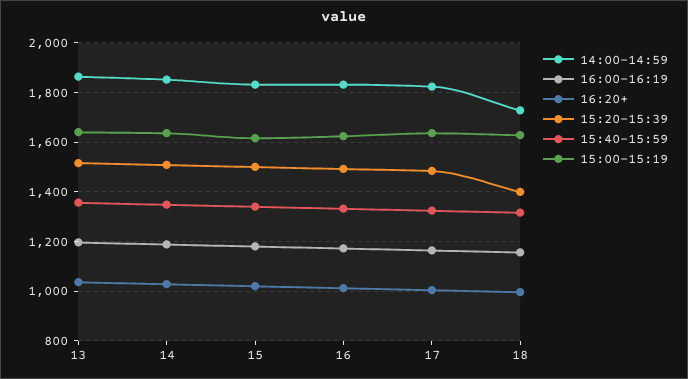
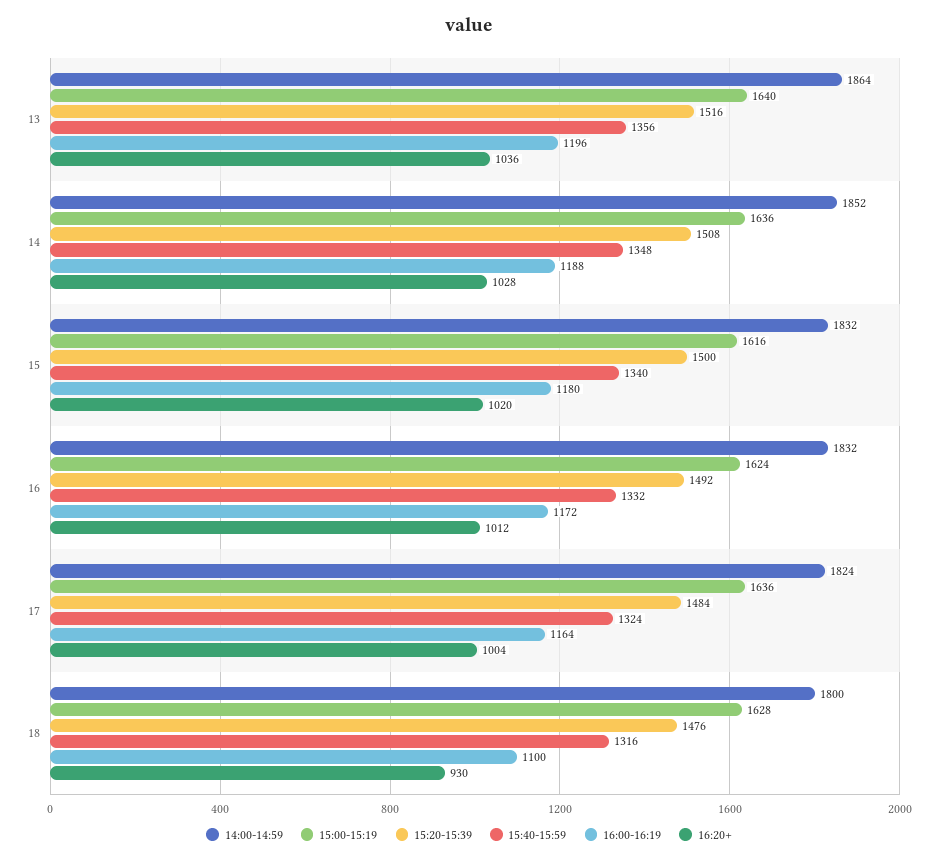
  {
    "14:00-14:59": {
      "13": 1864,
      "14": 1852,
      "15": 1832,
      "16": 1832,
      "17": 1824,
-     "18": 1725
+     "18": 1800
    },
    "16:00-16:19": {
      "13": 1196,
      "14": 1188,
      "15": 1180,
      "16": 1172,
      "17": 1164,
-     "18": 1150
+     "18": 1100
    },
    "16:20+": {
      "13": 1036,
      "14": 1028,
      "15": 1020,
      "16": 1012,
      "17": 1004,
-     "18": 1000
+     "18": 930
    },
    "15:20-15:39": {
      "13": 1516,
      "14": 1508,
      "15": 1500,
      "16": 1492,
      "17": 1484,
-     "18": 1400
+     "18": 1476
    },
    "15:40-15:59": {
      "13": 1356,
      "14": 1348,
      "15": 1340,
      "16": 1332,
      "17": 1324,
      "18": 1316
    },
    "15:00-15:19": {
      "13": 1640,
      "14": 1636,
      "15": 1616,
      "16": 1624,
      "17": 1636,
      "18": 1628
    }
  }

